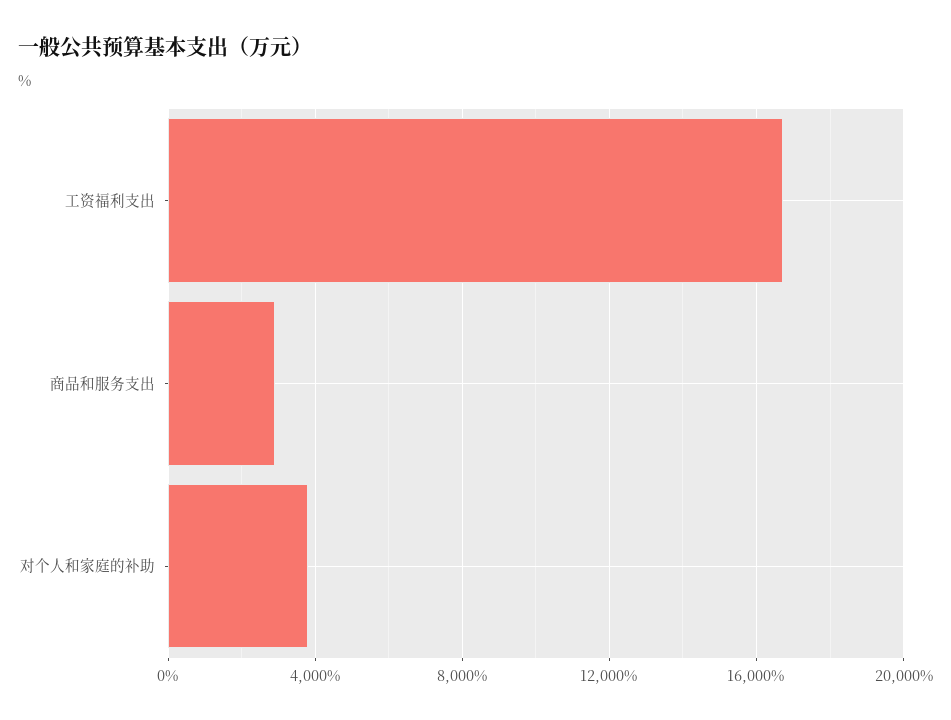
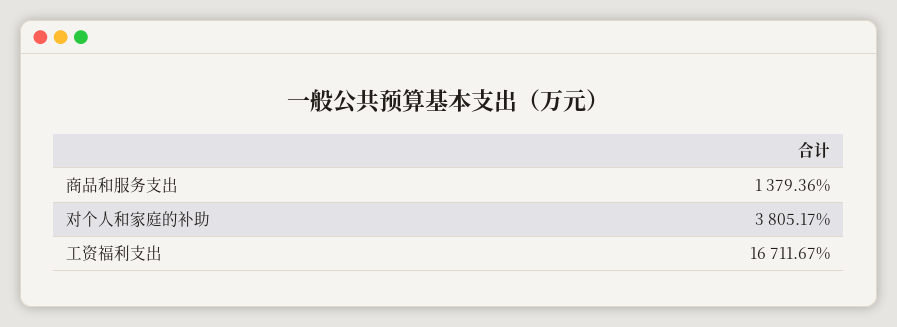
  {
    "工资福利支出": 16711.67,
-   "商品和服务支出": 3000,
+   "商品和服务支出": 1379.36,
    "对个人和家庭的补助": 3805.17
  }

